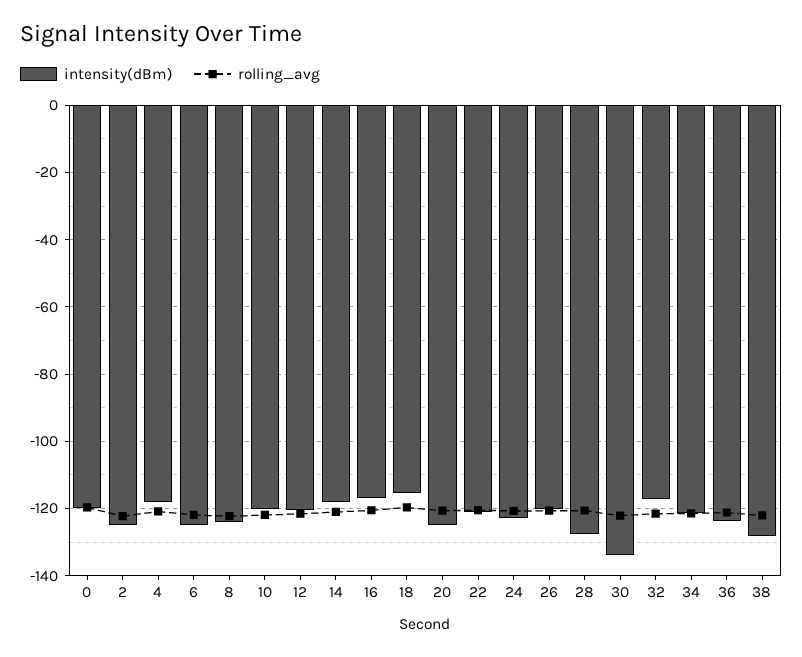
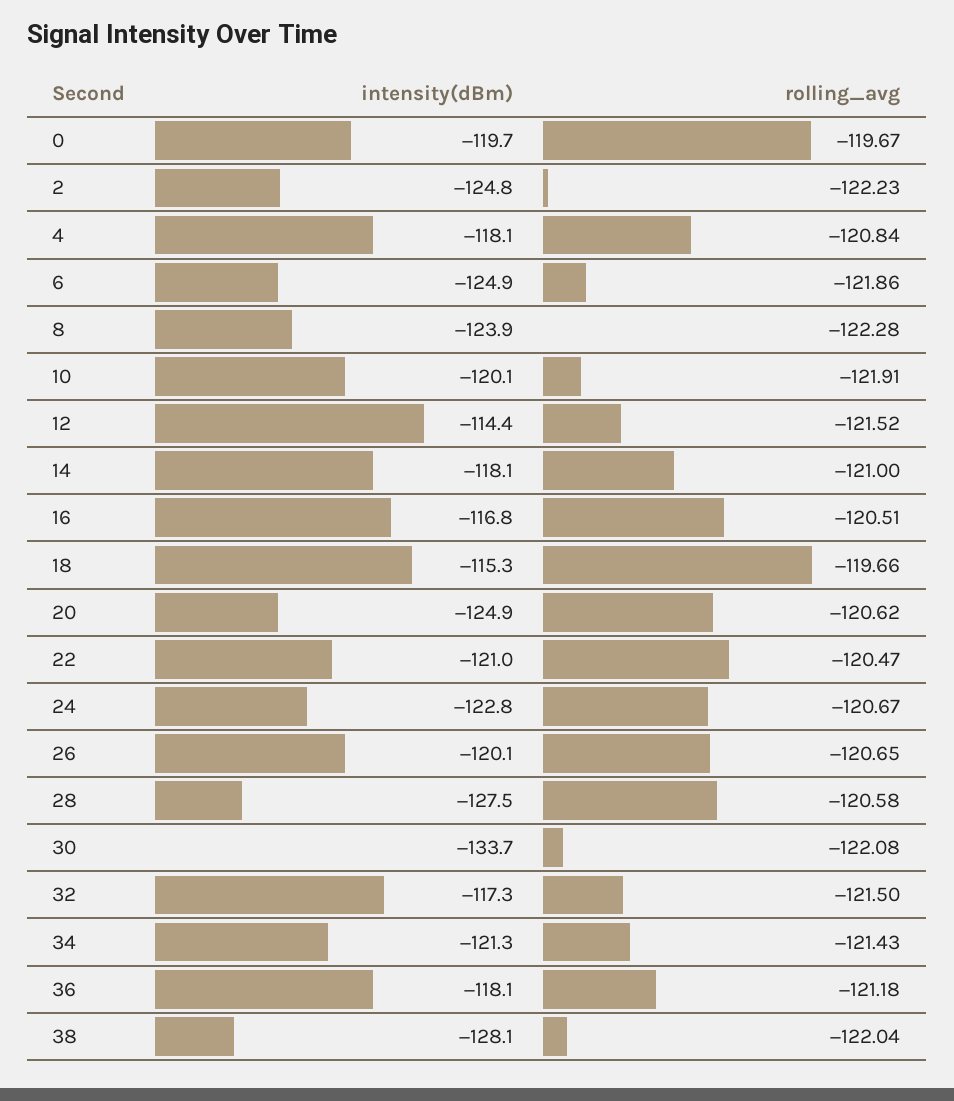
  {
    "intensity(dBm)": {
      "0": -119.7,
      "2": -124.8,
      "4": -118.1,
      "6": -124.9,
      "8": -123.9,
      "10": -120.1,
-     "12": -120,
+     "12": -114.4,
      "14": -118.1,
      "16": -116.8,
      "18": -115.3,
      "20": -124.9,
      "22": -121,
      "24": -122.8,
      "26": -120.1,
      "28": -127.5,
      "30": -133.7,
      "32": -117.3,
      "34": -121.3,
-     "36": -124,
+     "36": -118.1,
      "38": -128.1
    },
    "rolling_avg": {
      "0": -119.67,
      "2": -122.23,
      "4": -120.84,
      "6": -121.86,
      "8": -122.28,
      "10": -121.91,
      "12": -121.52,
      "14": -121,
      "16": -120.51,
      "18": -119.66,
      "20": -120.62,
      "22": -120.47,
      "24": -120.67,
      "26": -120.65,
      "28": -120.58,
      "30": -122.08,
      "32": -121.5,
      "34": -121.43,
      "36": -121.18,
      "38": -122.04
    }
  }

